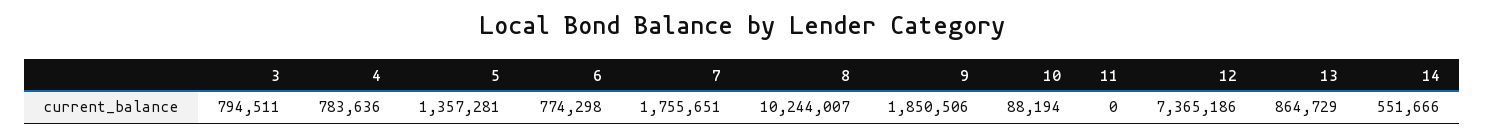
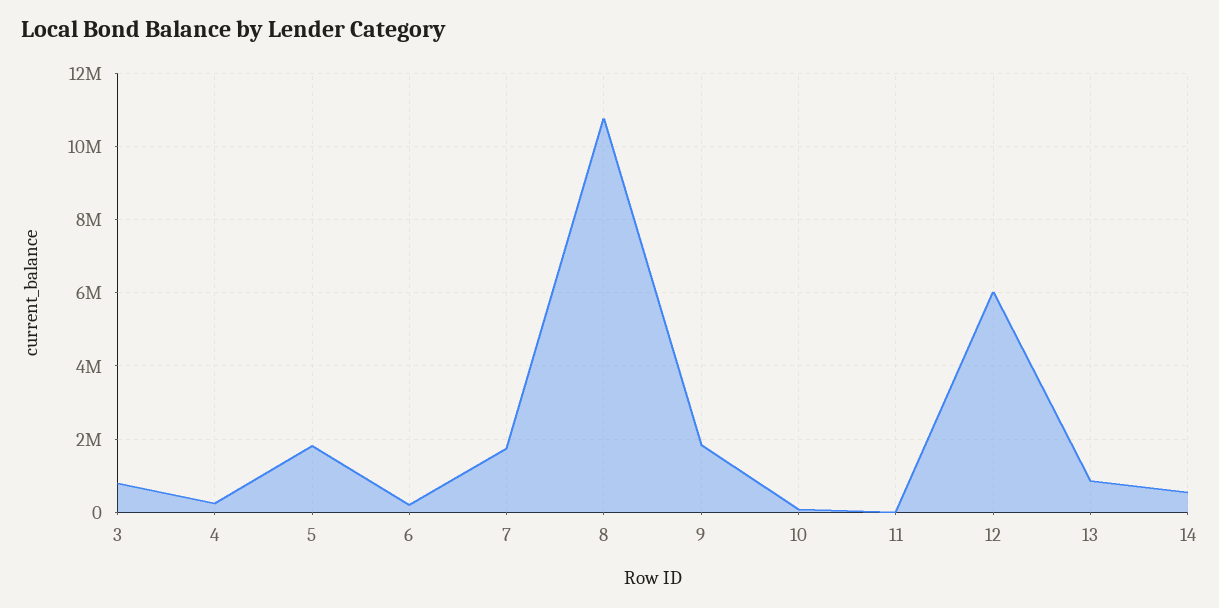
  {
    "3": 794511,
-   "4": 783636,
+   "4": 200000,
-   "5": 1357281,
+   "5": 1800000,
-   "6": 774298,
+   "6": 200000,
    "7": 1755651,
-   "8": 10244007,
+   "8": 10800000,
    "9": 1850506,
    "10": 88194,
    "11": 0,
-   "12": 7365186,
+   "12": 6000000,
    "13": 864729,
    "14": 551666
  }

